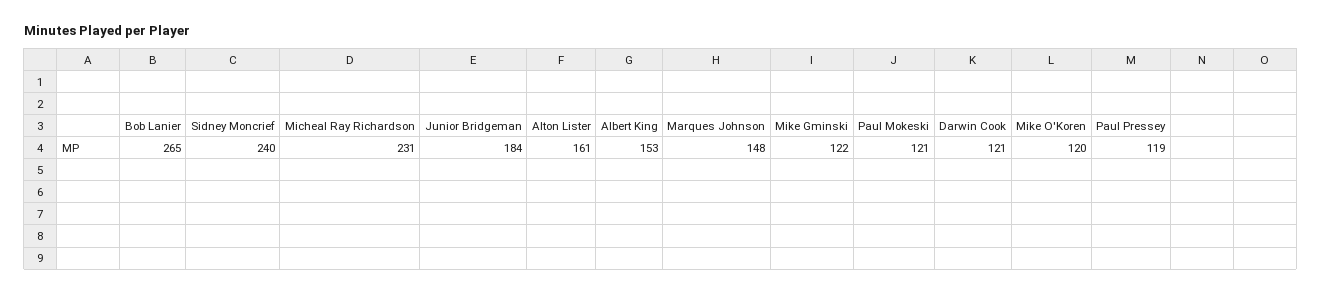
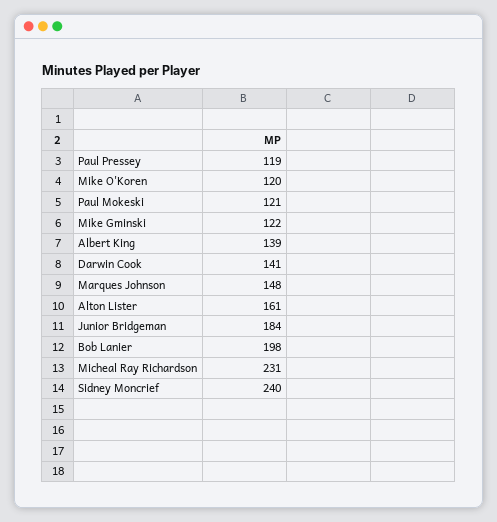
  {
-   "Bob Lanier": 265,
+   "Bob Lanier": 198,
    "Sidney Moncrief": 240,
    "Micheal Ray Richardson": 231,
    "Junior Bridgeman": 184,
    "Alton Lister": 161,
-   "Albert King": 153,
+   "Albert King": 139,
    "Marques Johnson": 148,
    "Mike Gminski": 122,
    "Paul Mokeski": 121,
-   "Darwin Cook": 121,
+   "Darwin Cook": 141,
    "Mike O'Koren": 120,
    "Paul Pressey": 119
  }

